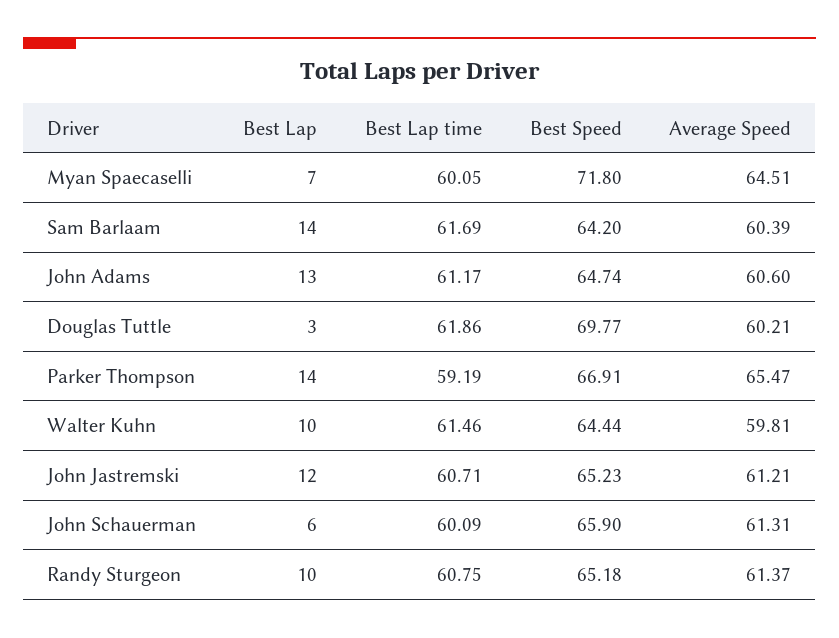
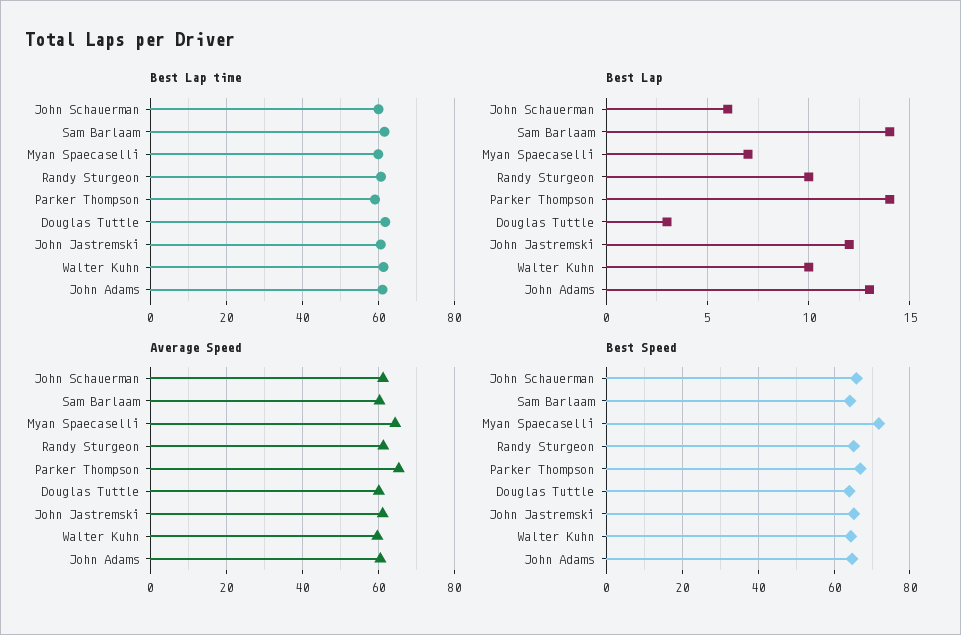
  {
    "Best Lap": {
      "Myan Spaecaselli": 7,
      "Sam Barlaam": 14,
      "John Adams": 13,
      "Douglas Tuttle": 3,
      "Parker Thompson": 14,
      "Walter Kuhn": 10,
      "John Jastremski": 12,
      "John Schauerman": 6,
      "Randy Sturgeon": 10
    },
    "Best Lap time": {
      "Myan Spaecaselli": 60.05,
      "Sam Barlaam": 61.69,
      "John Adams": 61.17,
      "Douglas Tuttle": 61.86,
      "Parker Thompson": 59.19,
      "Walter Kuhn": 61.46,
      "John Jastremski": 60.71,
      "John Schauerman": 60.09,
      "Randy Sturgeon": 60.75
    },
    "Best Speed": {
      "Myan Spaecaselli": 71.8,
      "Sam Barlaam": 64.2,
      "John Adams": 64.74,
-     "Douglas Tuttle": 69.77,
+     "Douglas Tuttle": 64,
      "Parker Thompson": 66.91,
      "Walter Kuhn": 64.44,
      "John Jastremski": 65.23,
      "John Schauerman": 65.9,
      "Randy Sturgeon": 65.18
    },
    "Average Speed": {
      "Myan Spaecaselli": 64.51,
      "Sam Barlaam": 60.39,
      "John Adams": 60.6,
      "Douglas Tuttle": 60.21,
      "Parker Thompson": 65.47,
      "Walter Kuhn": 59.81,
      "John Jastremski": 61.21,
      "John Schauerman": 61.31,
      "Randy Sturgeon": 61.37
    }
  }

